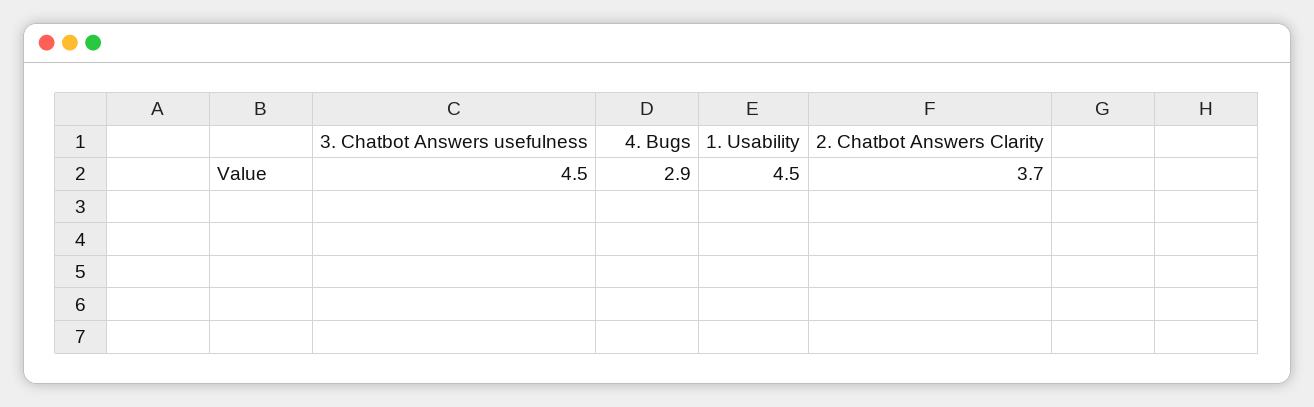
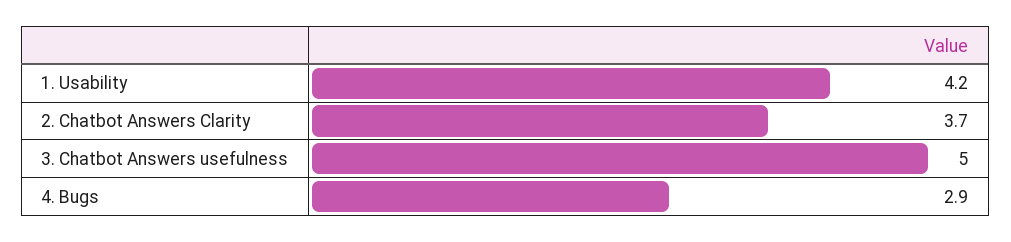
  {
-   "3. Chatbot Answers usefulness": 4.5,
+   "3. Chatbot Answers usefulness": 5,
    "4. Bugs": 2.9,
-   "1. Usability": 4.5,
+   "1. Usability": 4.2,
    "2. Chatbot Answers Clarity": 3.7
  }

